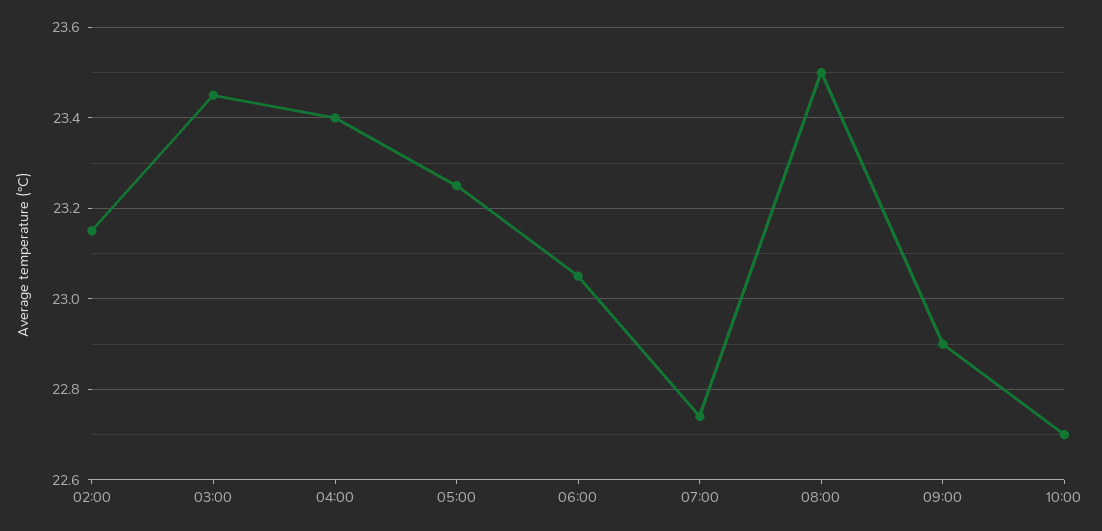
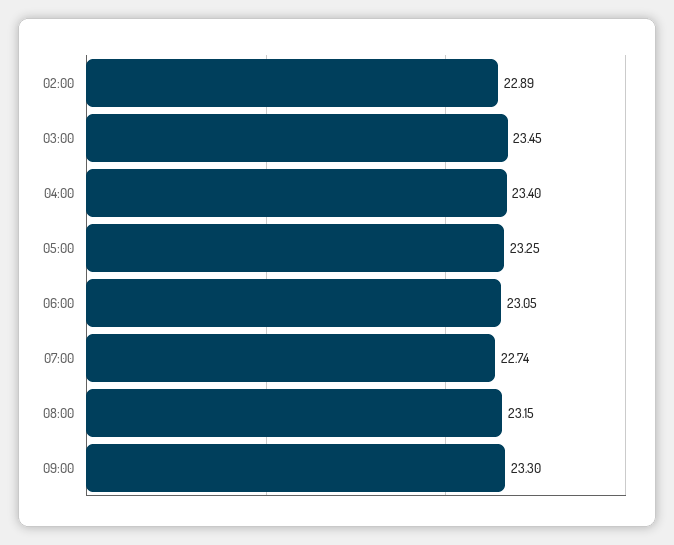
  {
-   "02:00": 23.15,
+   "02:00": 22.89,
    "03:00": 23.45,
    "04:00": 23.4,
    "05:00": 23.25,
    "06:00": 23.05,
    "07:00": 22.74,
-   "08:00": 23.5,
+   "08:00": 23.15,
-   "09:00": 22.9,
+   "09:00": 23.3
-   "10:00": 22.7
  }

